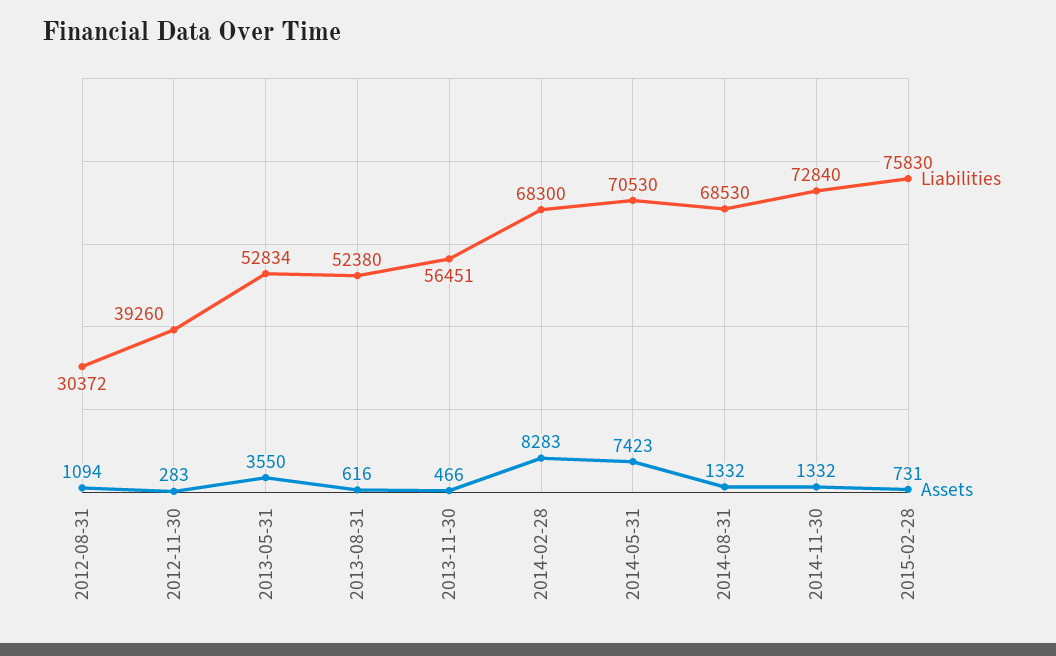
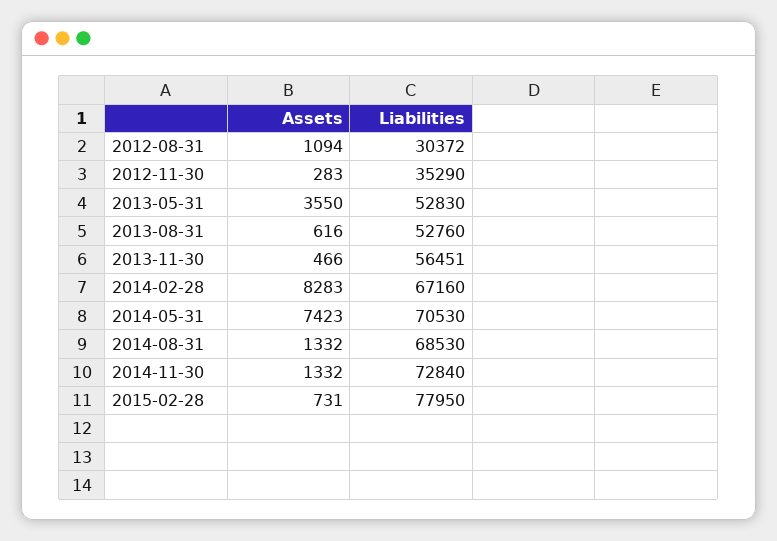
  {
    "Liabilities": {
      "2012-08-31": 30372,
-     "2012-11-30": 39260,
+     "2012-11-30": 35290,
-     "2013-05-31": 52834,
+     "2013-05-31": 52830,
-     "2013-08-31": 52380,
+     "2013-08-31": 52760,
      "2013-11-30": 56451,
-     "2014-02-28": 68300,
+     "2014-02-28": 67160,
      "2014-05-31": 70530,
      "2014-08-31": 68530,
      "2014-11-30": 72840,
-     "2015-02-28": 75830
+     "2015-02-28": 77950
    },
    "Assets": {
      "2012-08-31": 1094,
      "2012-11-30": 283,
      "2013-05-31": 3550,
      "2013-08-31": 616,
      "2013-11-30": 466,
      "2014-02-28": 8283,
      "2014-05-31": 7423,
      "2014-08-31": 1332,
      "2014-11-30": 1332,
      "2015-02-28": 731
    }
  }

